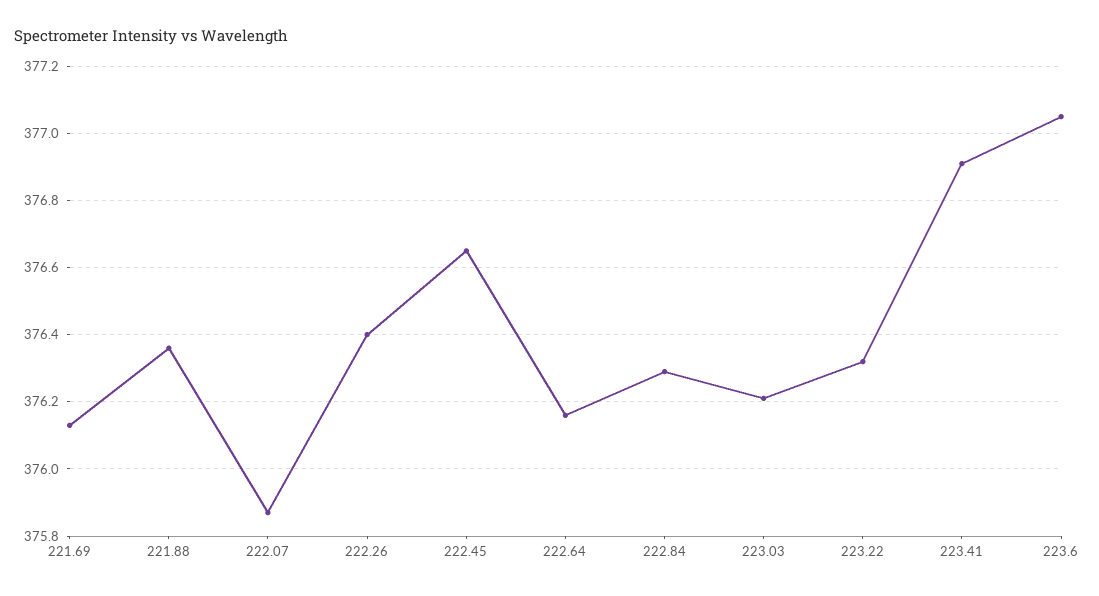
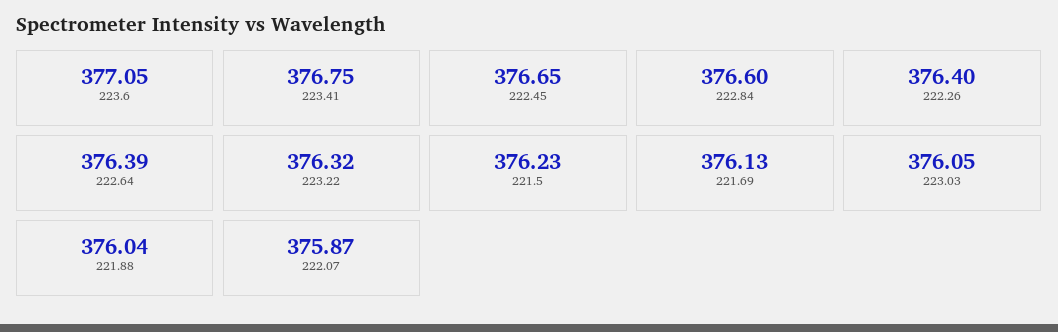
  {
    "221.69": 376.13,
-   "221.88": 376.35,
+   "221.88": 376.04,
    "222.07": 375.87,
    "222.26": 376.4,
    "222.45": 376.65,
-   "222.64": 376.15,
+   "222.64": 376.39,
-   "222.84": 376.3,
+   "222.84": 376.6,
-   "223.03": 376.2,
+   "223.03": 376.05,
    "223.22": 376.32,
-   "223.41": 376.9,
+   "223.41": 376.75,
-   "223.6": 377.05
+   "223.6": 377.05,
+   "221.5": 376.23
  }

